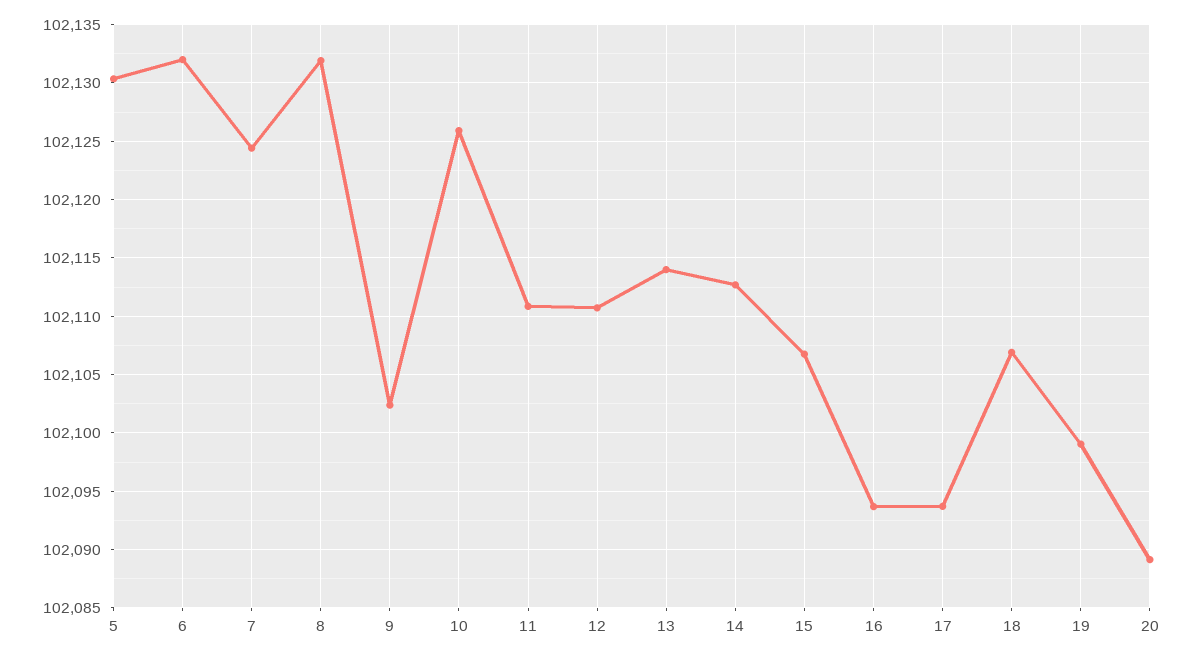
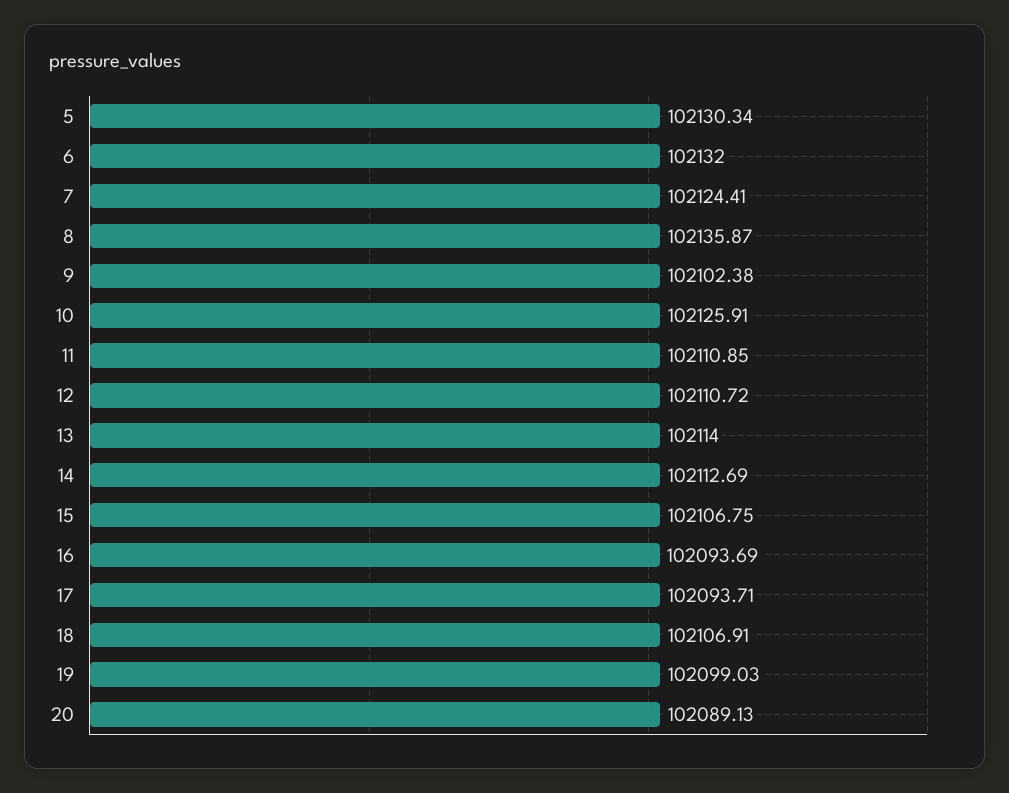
  {
    "5": 102130.34,
    "6": 102132,
    "7": 102124.41,
-   "8": 102132,
+   "8": 102135.87,
    "9": 102102.38,
    "10": 102125.91,
    "11": 102110.85,
    "12": 102110.72,
    "13": 102114,
    "14": 102112.69,
    "15": 102106.75,
    "16": 102093.69,
    "17": 102093.71,
    "18": 102106.91,
    "19": 102099.03,
    "20": 102089.13
  }

